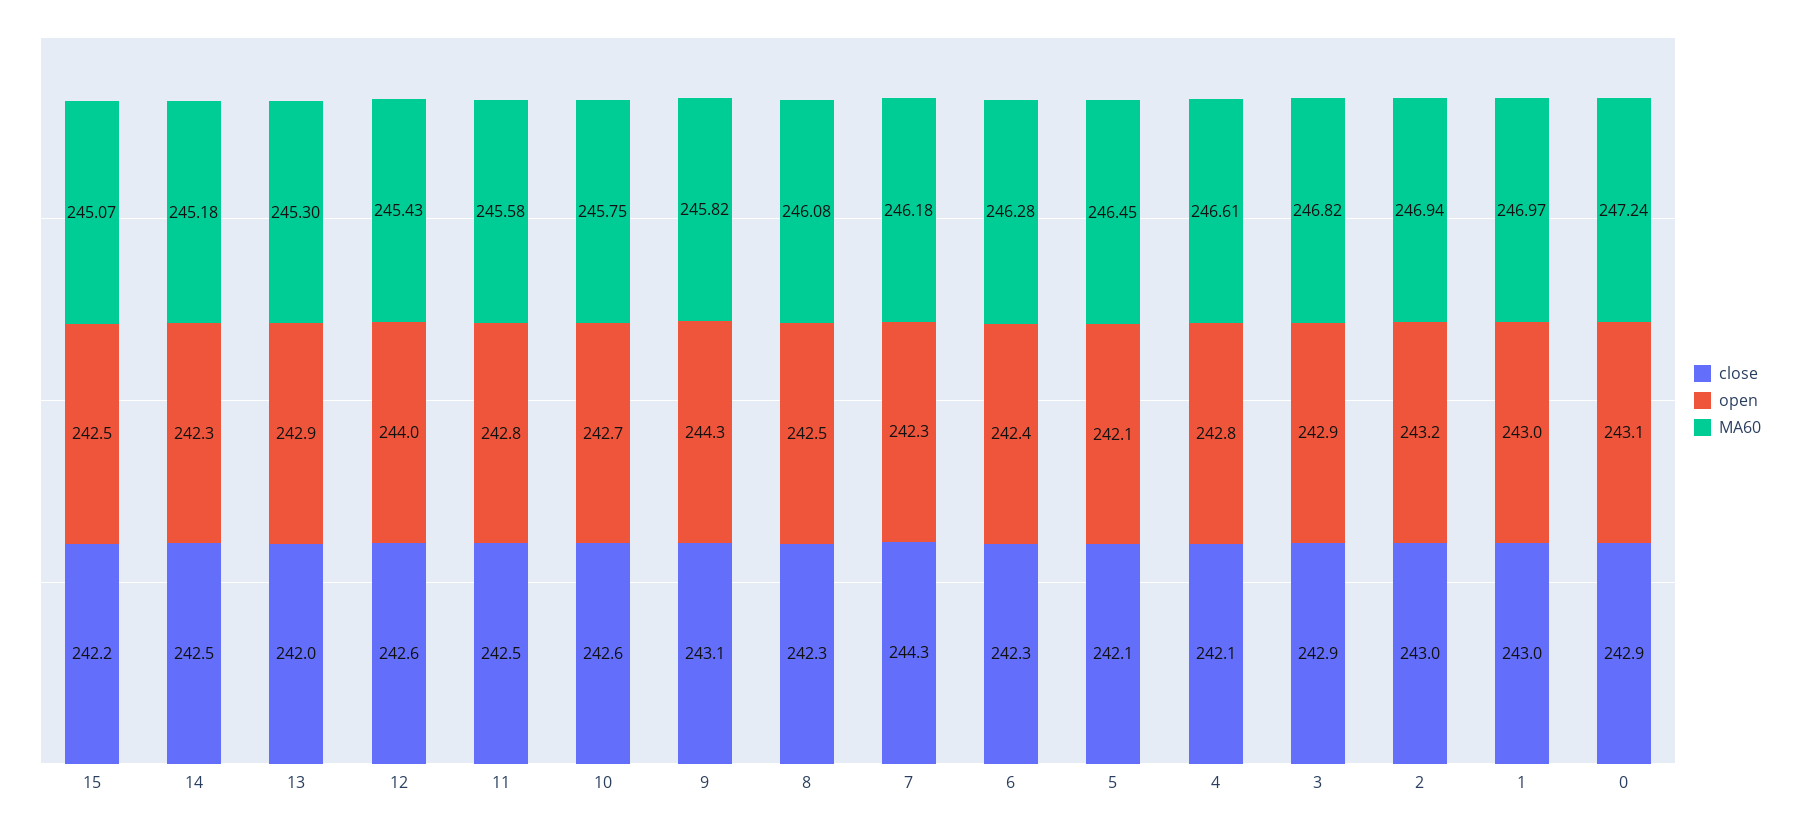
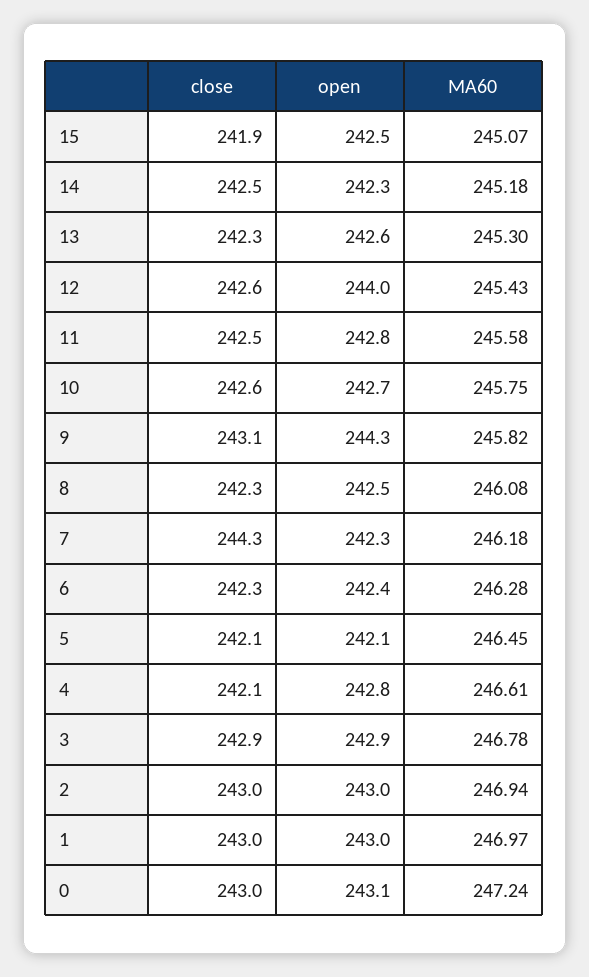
  {
    "close": {
-     "15": 242.2,
+     "15": 241.9,
      "14": 242.5,
-     "13": 242,
+     "13": 242.3,
      "12": 242.6,
      "11": 242.5,
      "10": 242.6,
      "9": 243.1,
      "8": 242.3,
      "7": 244.3,
      "6": 242.3,
      "5": 242.1,
      "4": 242.1,
      "3": 242.9,
      "2": 243,
      "1": 243,
-     "0": 242.9
+     "0": 243
    },
    "open": {
      "15": 242.5,
      "14": 242.3,
-     "13": 242.9,
+     "13": 242.6,
      "12": 244,
      "11": 242.8,
      "10": 242.7,
      "9": 244.3,
      "8": 242.5,
      "7": 242.3,
      "6": 242.4,
      "5": 242.1,
      "4": 242.8,
      "3": 242.9,
-     "2": 243.2,
+     "2": 243,
      "1": 243,
      "0": 243.1
    },
    "MA60": {
      "15": 245.07,
      "14": 245.18,
      "13": 245.3,
      "12": 245.43,
      "11": 245.58,
      "10": 245.75,
      "9": 245.82,
      "8": 246.08,
      "7": 246.18,
      "6": 246.28,
      "5": 246.45,
      "4": 246.61,
-     "3": 246.82,
+     "3": 246.78,
      "2": 246.94,
      "1": 246.97,
      "0": 247.24
    }
  }

